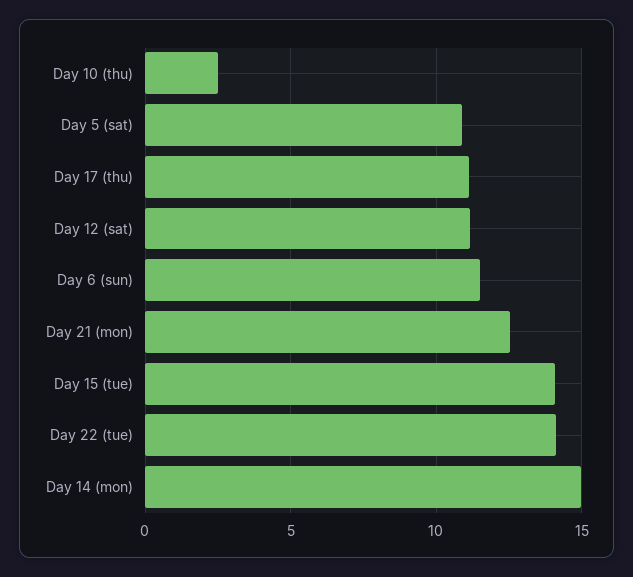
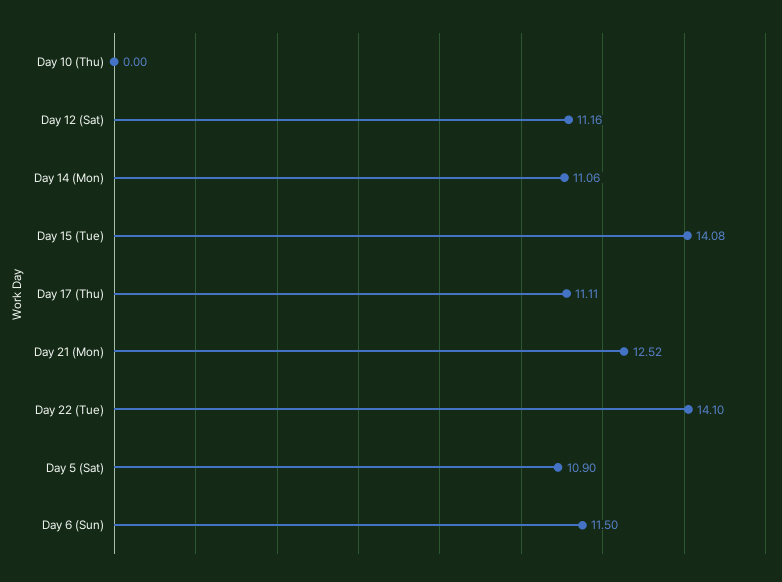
  {
-   "Day 10 (thu)": 2.5,
+   "Day 10 (thu)": 0,
    "Day 5 (sat)": 10.9,
    "Day 17 (thu)": 11.11,
    "Day 12 (sat)": 11.16,
    "Day 6 (sun)": 11.5,
    "Day 21 (mon)": 12.52,
    "Day 15 (tue)": 14.08,
    "Day 22 (tue)": 14.1,
-   "Day 14 (mon)": 15
+   "Day 14 (mon)": 11.06
  }

